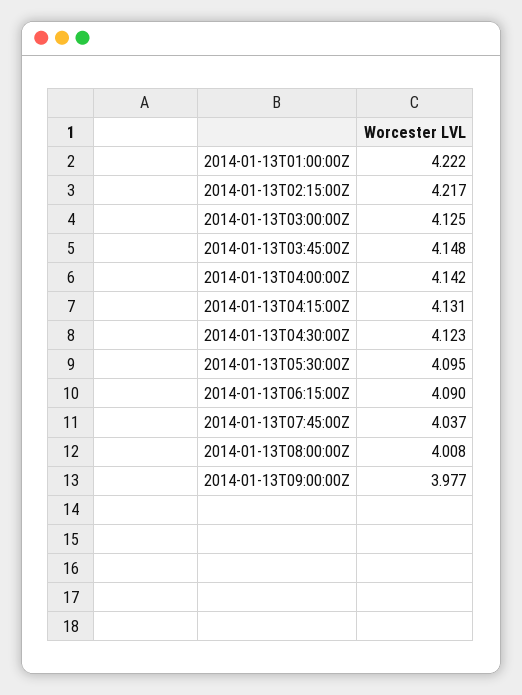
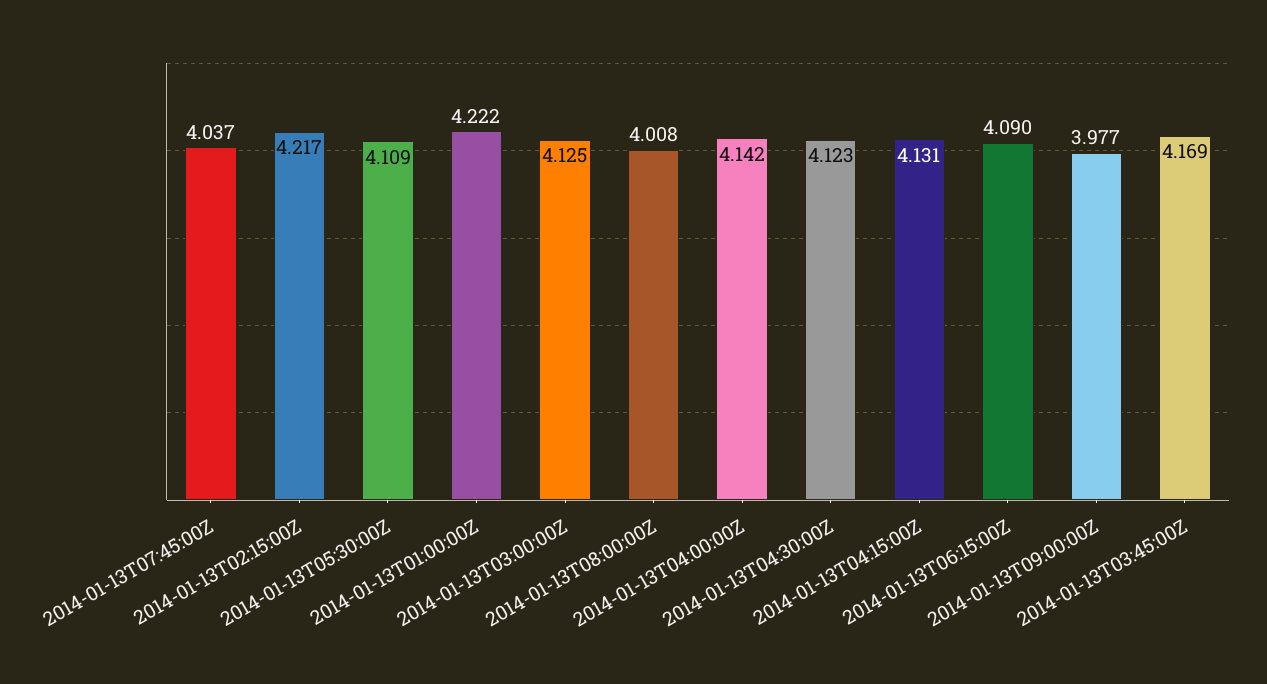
  {
    "2014-01-13T01:00:00Z": 4.222,
    "2014-01-13T02:15:00Z": 4.217,
    "2014-01-13T03:00:00Z": 4.125,
-   "2014-01-13T03:45:00Z": 4.148,
+   "2014-01-13T03:45:00Z": 4.169,
    "2014-01-13T04:00:00Z": 4.142,
    "2014-01-13T04:15:00Z": 4.131,
    "2014-01-13T04:30:00Z": 4.123,
-   "2014-01-13T05:30:00Z": 4.095,
+   "2014-01-13T05:30:00Z": 4.109,
    "2014-01-13T06:15:00Z": 4.09,
    "2014-01-13T07:45:00Z": 4.037,
    "2014-01-13T08:00:00Z": 4.008,
    "2014-01-13T09:00:00Z": 3.977
  }

